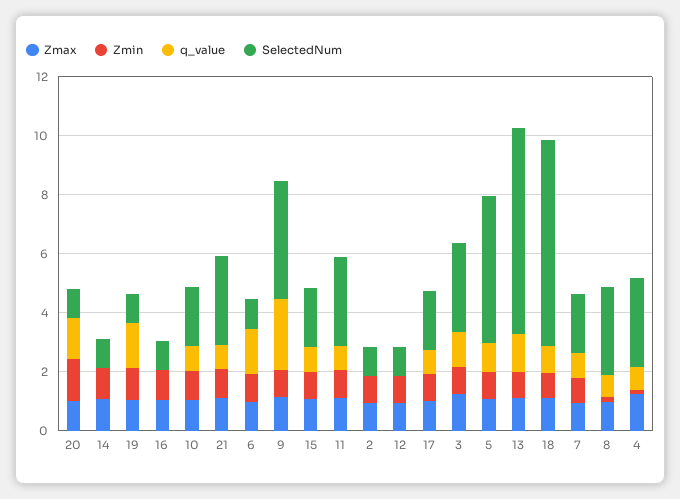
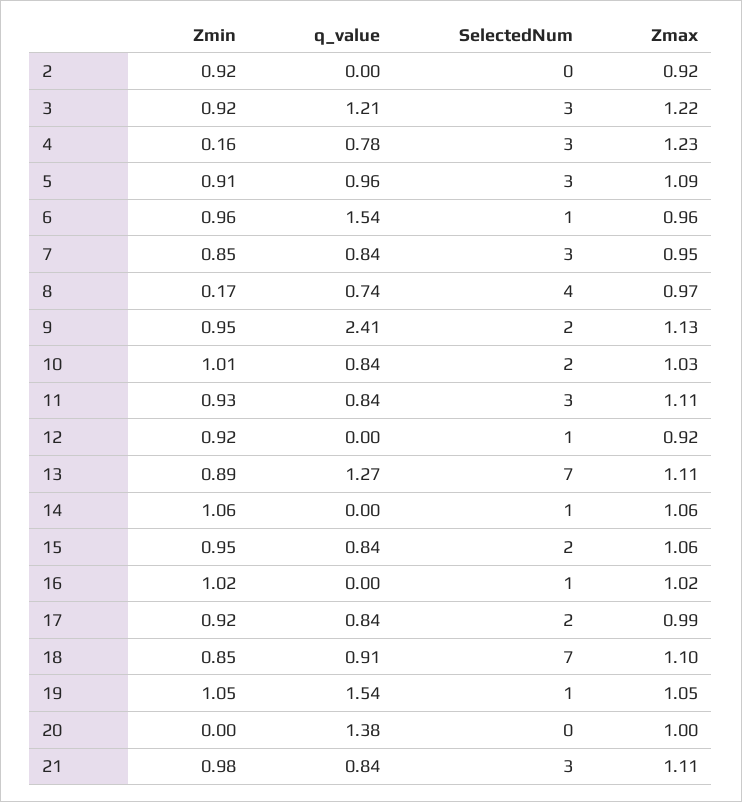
  {
    "Zmax": {
      "20": 1,
      "14": 1.06,
      "19": 1.05,
      "16": 1.02,
      "10": 1.03,
      "21": 1.11,
      "6": 0.96,
      "9": 1.13,
      "15": 1.06,
      "11": 1.11,
      "2": 0.92,
      "12": 0.92,
      "17": 0.99,
      "3": 1.22,
      "5": 1.09,
      "13": 1.11,
      "18": 1.1,
      "7": 0.95,
      "8": 0.97,
      "4": 1.23
    },
    "Zmin": {
-     "20": 1.5,
+     "20": 0,
      "14": 1.06,
      "19": 1.05,
      "16": 1.02,
      "10": 1.01,
      "21": 0.98,
      "6": 0.96,
      "9": 0.95,
      "15": 0.95,
      "11": 0.93,
      "2": 0.92,
      "12": 0.92,
      "17": 0.92,
      "3": 0.92,
      "5": 0.91,
      "13": 0.89,
      "18": 0.85,
      "7": 0.85,
      "8": 0.17,
      "4": 0.16
    },
    "q_value": {
      "20": 1.38,
      "14": 0,
      "19": 1.54,
      "16": 0,
      "10": 0.84,
      "21": 0.84,
      "6": 1.54,
      "9": 2.41,
      "15": 0.84,
      "11": 0.84,
      "2": 0,
      "12": 0,
      "17": 0.84,
      "3": 1.21,
      "5": 0.96,
      "13": 1.27,
      "18": 0.91,
      "7": 0.84,
      "8": 0.74,
      "4": 0.78
    },
    "SelectedNum": {
-     "20": 1,
+     "20": 0,
      "14": 1,
      "19": 1,
      "16": 1,
      "10": 2,
      "21": 3,
      "6": 1,
-     "9": 4,
+     "9": 2,
      "15": 2,
      "11": 3,
-     "2": 1,
+     "2": 0,
      "12": 1,
      "17": 2,
      "3": 3,
-     "5": 5,
+     "5": 3,
      "13": 7,
      "18": 7,
-     "7": 2,
+     "7": 3,
-     "8": 3,
+     "8": 4,
      "4": 3
    }
  }

